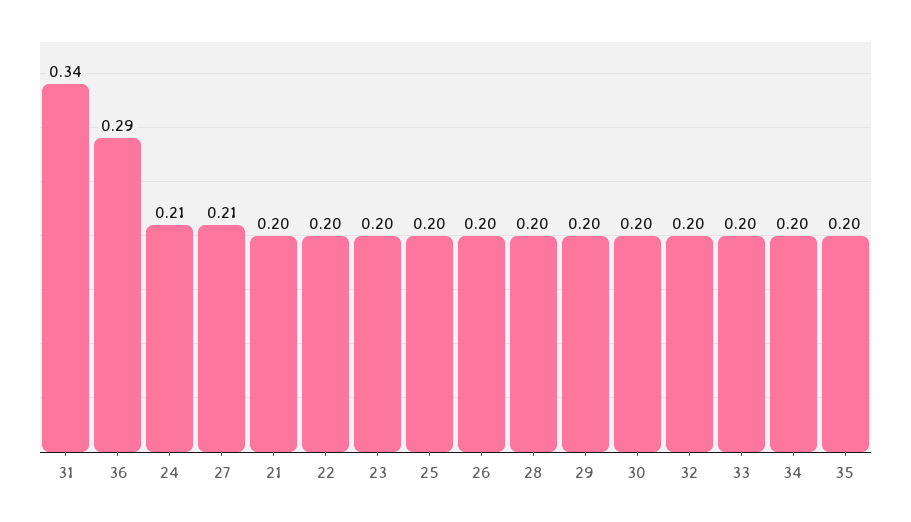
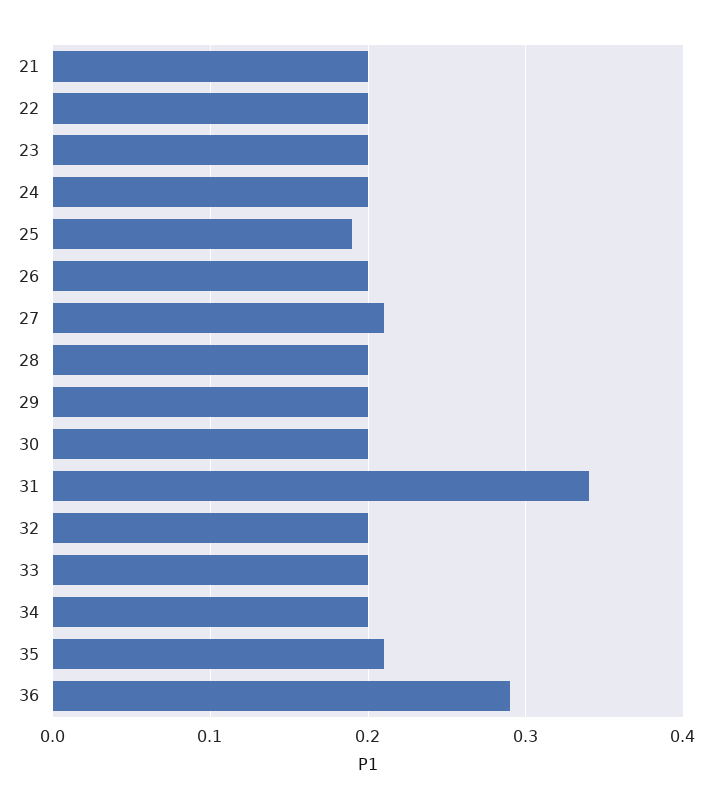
  {
    "31": 0.34,
    "36": 0.29,
-   "24": 0.21,
+   "24": 0.2,
    "27": 0.21,
    "21": 0.2,
    "22": 0.2,
    "23": 0.2,
-   "25": 0.2,
+   "25": 0.19,
    "26": 0.2,
    "28": 0.2,
    "29": 0.2,
    "30": 0.2,
    "32": 0.2,
    "33": 0.2,
    "34": 0.2,
-   "35": 0.2
+   "35": 0.21
  }

